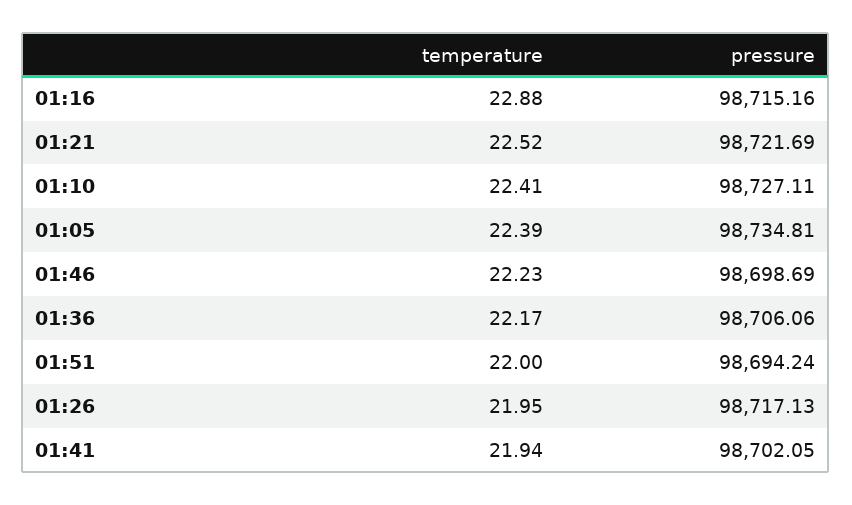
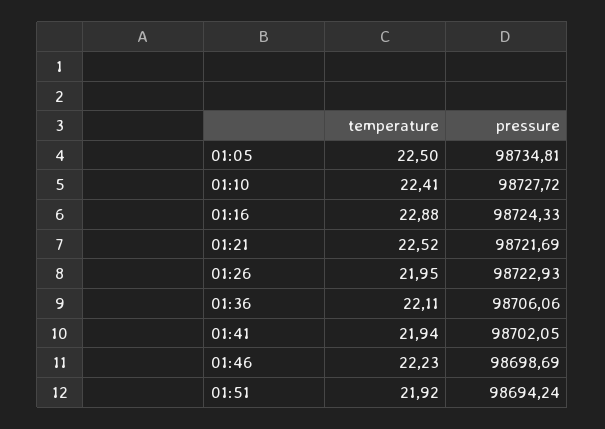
  {
    "temperature": {
      "01:16": 22.88,
      "01:21": 22.52,
      "01:10": 22.41,
-     "01:05": 22.39,
+     "01:05": 22.5,
      "01:46": 22.23,
-     "01:36": 22.17,
+     "01:36": 22.11,
-     "01:51": 22,
+     "01:51": 21.92,
      "01:26": 21.95,
      "01:41": 21.94
    },
    "pressure": {
-     "01:16": 98715.16,
+     "01:16": 98724.33,
      "01:21": 98721.69,
-     "01:10": 98727.11,
+     "01:10": 98727.72,
      "01:05": 98734.81,
      "01:46": 98698.69,
      "01:36": 98706.06,
      "01:51": 98694.24,
-     "01:26": 98717.13,
+     "01:26": 98722.93,
      "01:41": 98702.05
    }
  }

